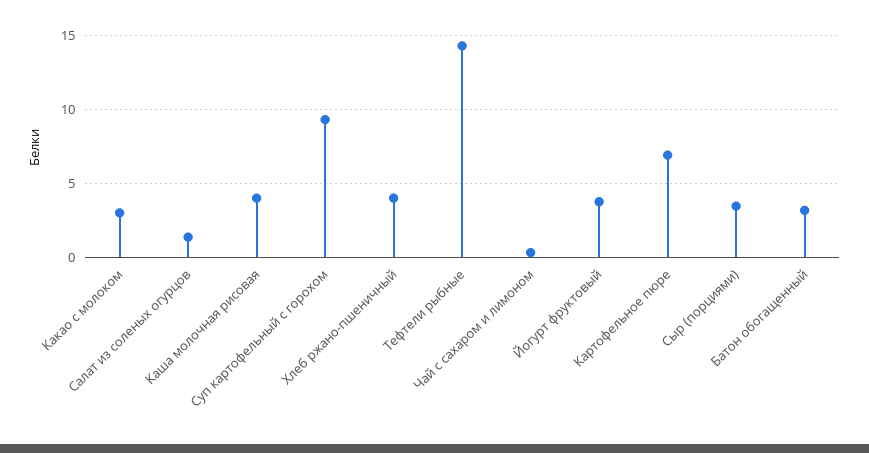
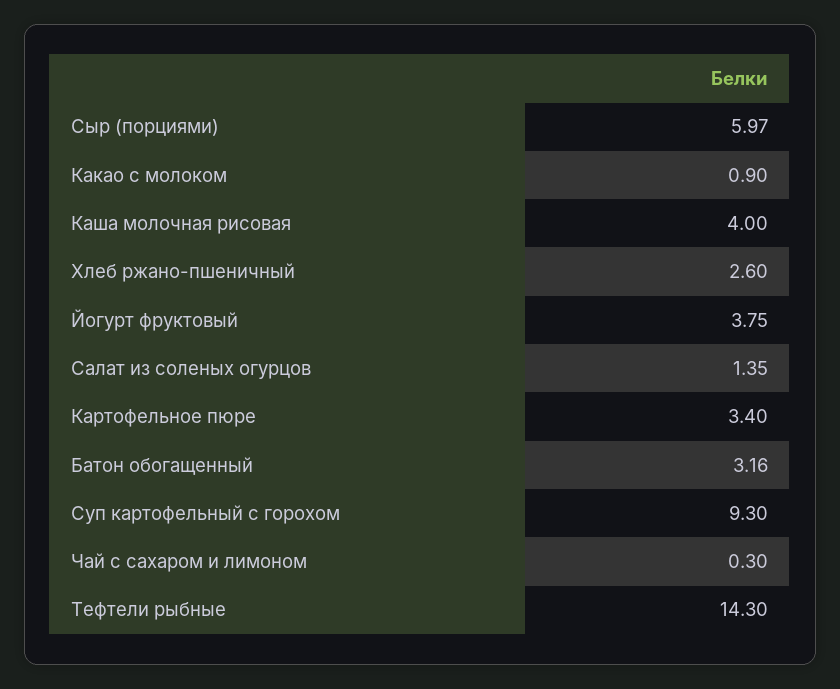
  {
-   "Какао с молоком": 3,
+   "Какао с молоком": 0.9,
    "Салат из соленых огурцов": 1.35,
    "Каша молочная рисовая": 4,
    "Суп картофельный с горохом": 9.3,
-   "Хлеб ржано-пшеничный": 4,
+   "Хлеб ржано-пшеничный": 2.6,
    "Тефтели рыбные": 14.3,
    "Чай с сахаром и лимоном": 0.3,
    "Йогурт фруктовый": 3.75,
-   "Картофельное пюре": 7,
+   "Картофельное пюре": 3.4,
-   "Сыр (порциями)": 3.5,
+   "Сыр (порциями)": 5.97,
    "Батон обогащенный": 3.16
  }

